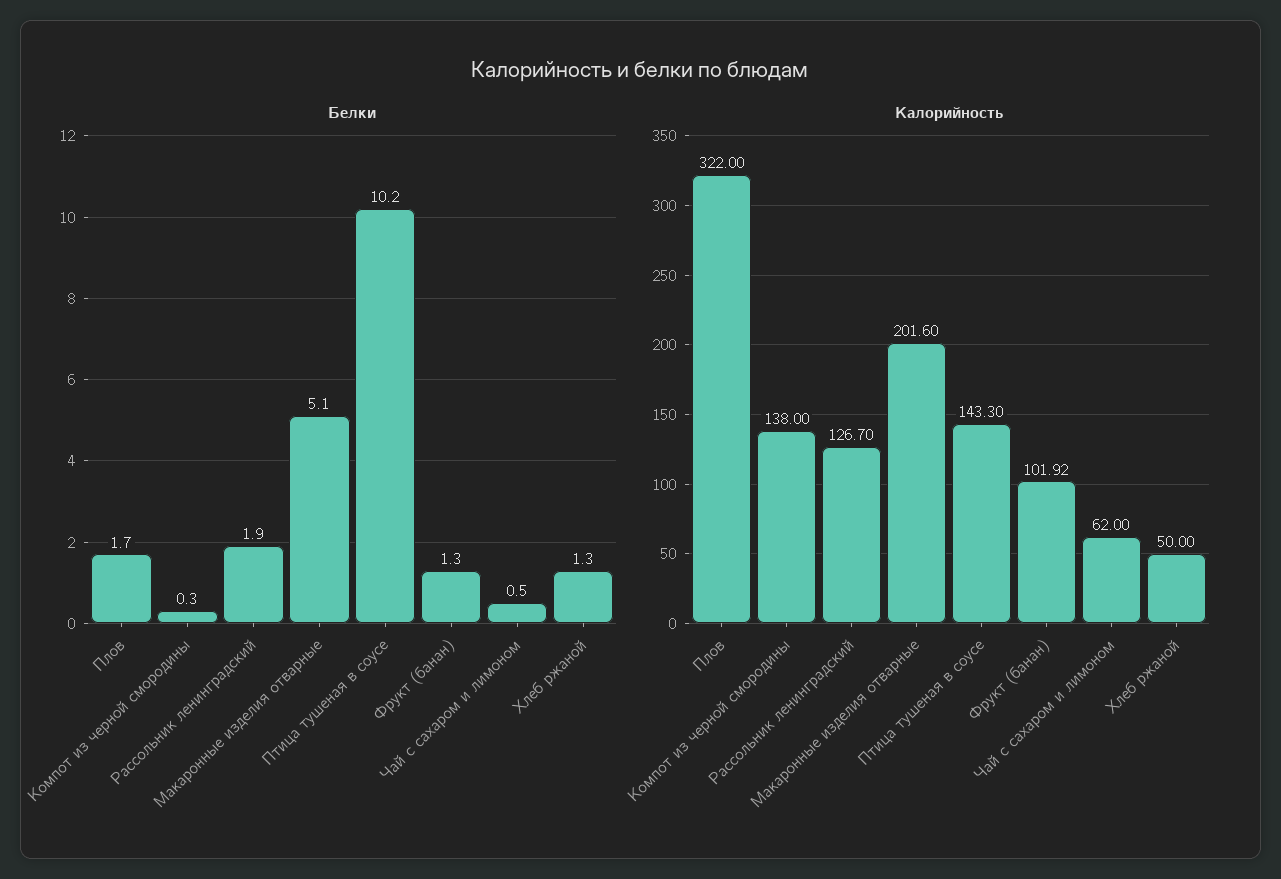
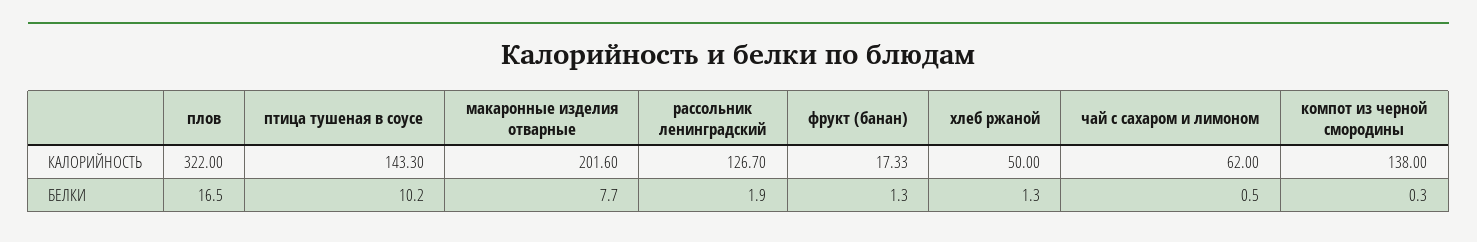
  {
    "Белки": {
-     "Плов": 1.7,
+     "Плов": 16.5,
      "Компот из черной смородины": 0.3,
      "Рассольник ленинградский": 1.9,
-     "Макаронные изделия отварные": 5.1,
+     "Макаронные изделия отварные": 7.7,
      "Птица тушеная в соусе": 10.2,
      "Фрукт (банан)": 1.3,
      "Чай с сахаром и лимоном": 0.5,
      "Хлеб ржаной": 1.3
    },
    "Калорийность": {
      "Плов": 322,
      "Компот из черной смородины": 138,
      "Рассольник ленинградский": 126.7,
      "Макаронные изделия отварные": 201.6,
      "Птица тушеная в соусе": 143.3,
-     "Фрукт (банан)": 101.92,
+     "Фрукт (банан)": 17.33,
      "Чай с сахаром и лимоном": 62,
      "Хлеб ржаной": 50
    }
  }

